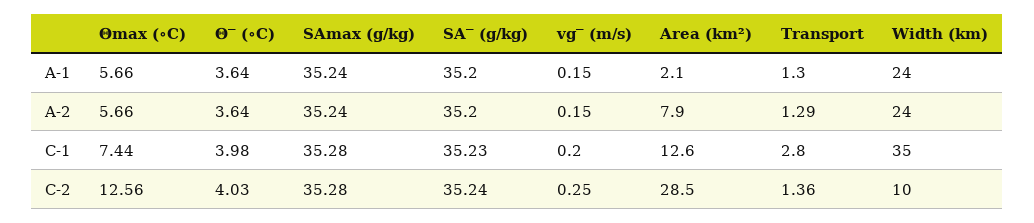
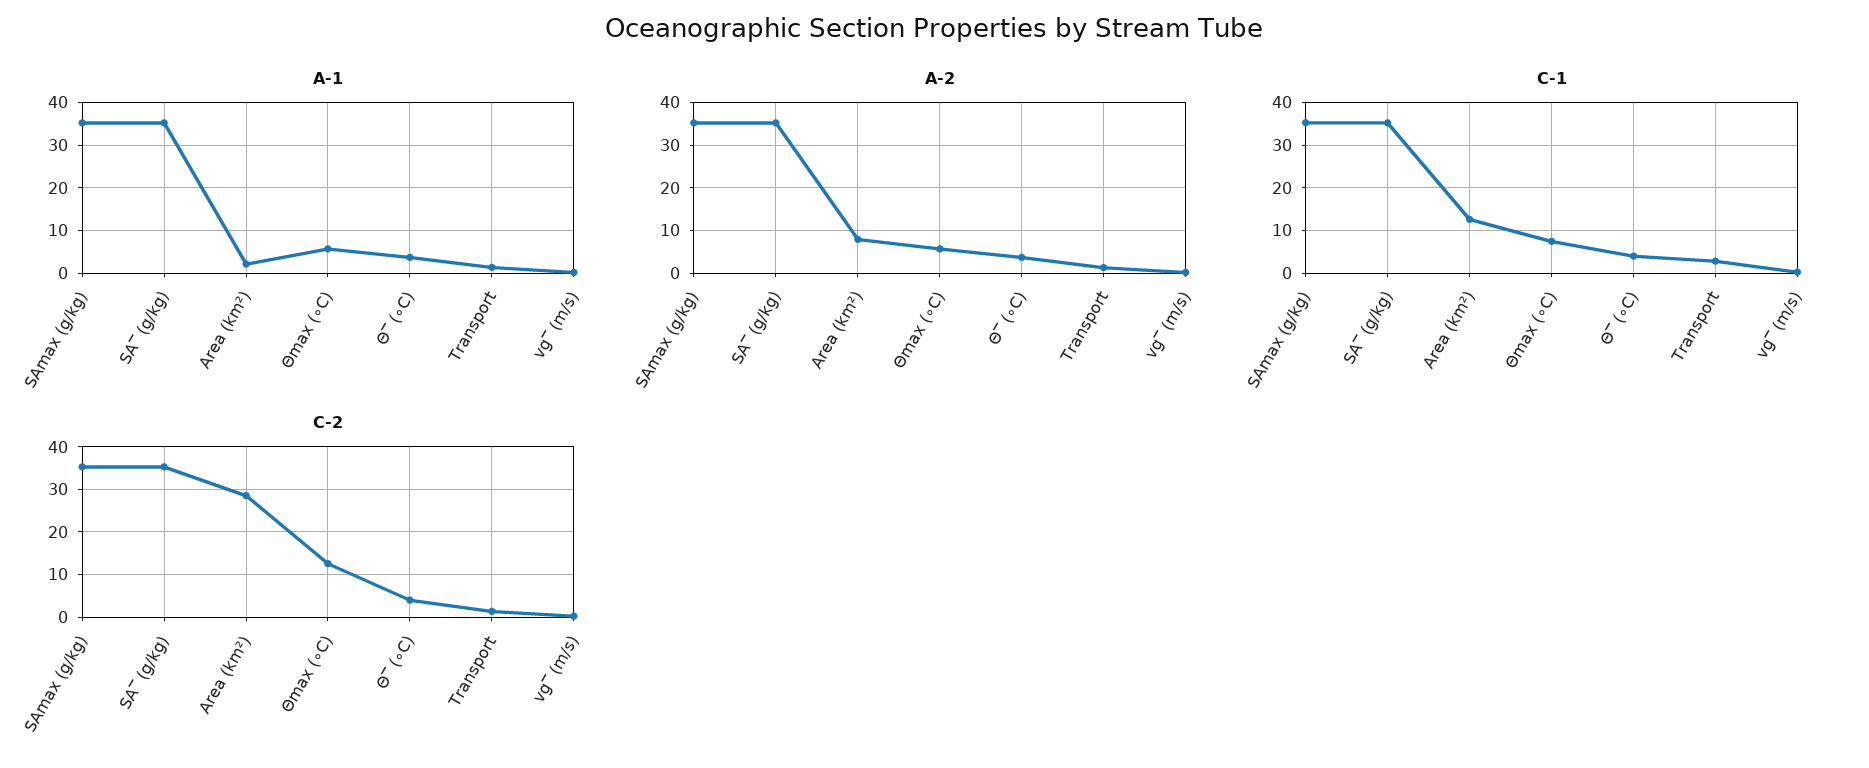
  {
    "A-1": {
      "Θmax (∘C)": 5.66,
      "Θ‾ (∘C)": 3.64,
      "SAmax (g/kg)": 35.24,
      "SA‾ (g/kg)": 35.2,
      "vg‾ (m/s)": 0.15,
      "Area (km²)": 2.1,
-     "Transport": 1.3,
+     "Transport": 1.3
-     "Width (km)": 24
    },
    "A-2": {
      "Θmax (∘C)": 5.66,
      "Θ‾ (∘C)": 3.64,
      "SAmax (g/kg)": 35.24,
      "SA‾ (g/kg)": 35.2,
      "vg‾ (m/s)": 0.15,
      "Area (km²)": 7.9,
-     "Transport": 1.29,
+     "Transport": 1.29
-     "Width (km)": 24
    },
    "C-1": {
      "Θmax (∘C)": 7.44,
      "Θ‾ (∘C)": 3.98,
      "SAmax (g/kg)": 35.28,
      "SA‾ (g/kg)": 35.23,
      "vg‾ (m/s)": 0.2,
      "Area (km²)": 12.6,
-     "Transport": 2.8,
+     "Transport": 2.8
-     "Width (km)": 35
    },
    "C-2": {
      "Θmax (∘C)": 12.56,
      "Θ‾ (∘C)": 4.03,
      "SAmax (g/kg)": 35.28,
      "SA‾ (g/kg)": 35.24,
      "vg‾ (m/s)": 0.25,
      "Area (km²)": 28.5,
-     "Transport": 1.36,
+     "Transport": 1.36
-     "Width (km)": 10
    }
  }

